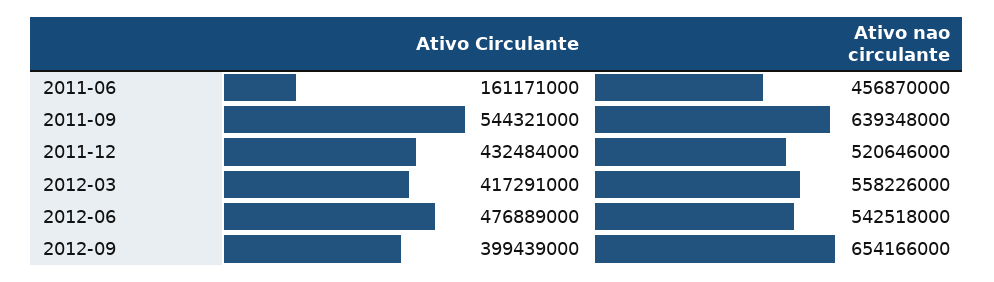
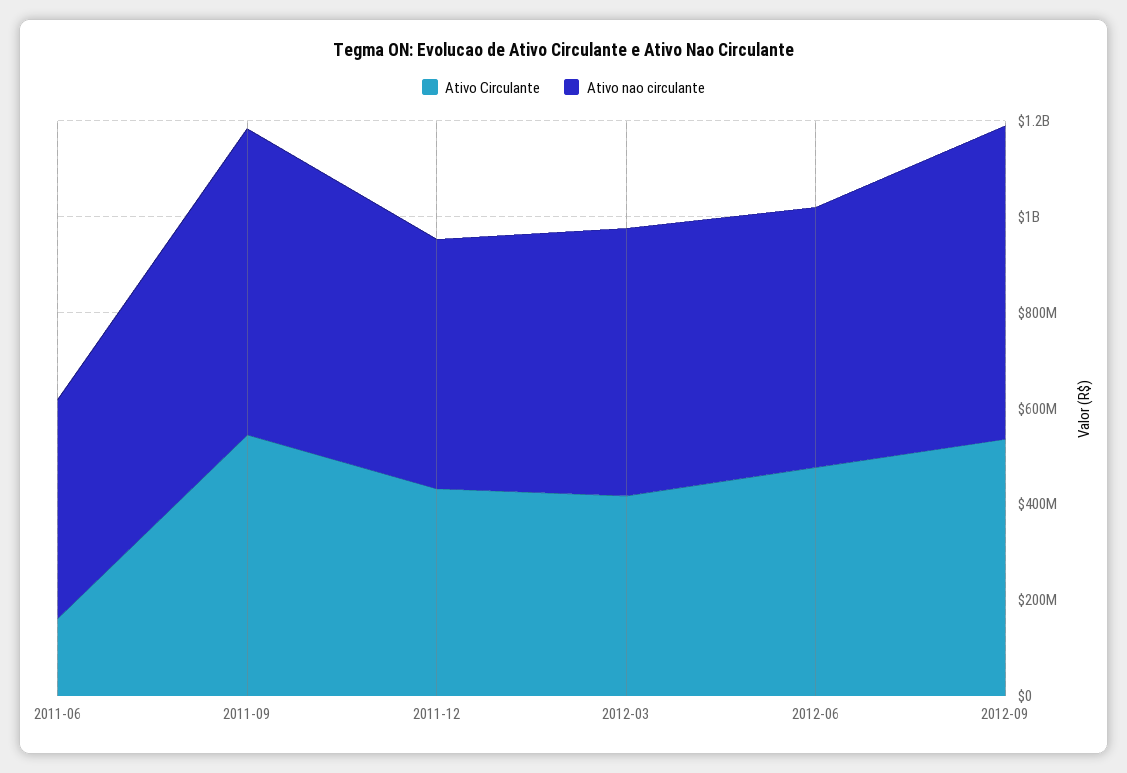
  {
    "Ativo Circulante": {
      "2011-06": 161171000,
      "2011-09": 544321000,
      "2011-12": 432484000,
      "2012-03": 417291000,
      "2012-06": 476889000,
-     "2012-09": 399439000
+     "2012-09": 550000000
    },
    "Ativo nao circulante": {
      "2011-06": 456870000,
      "2011-09": 639348000,
      "2011-12": 520646000,
      "2012-03": 558226000,
      "2012-06": 542518000,
      "2012-09": 654166000
    }
  }

